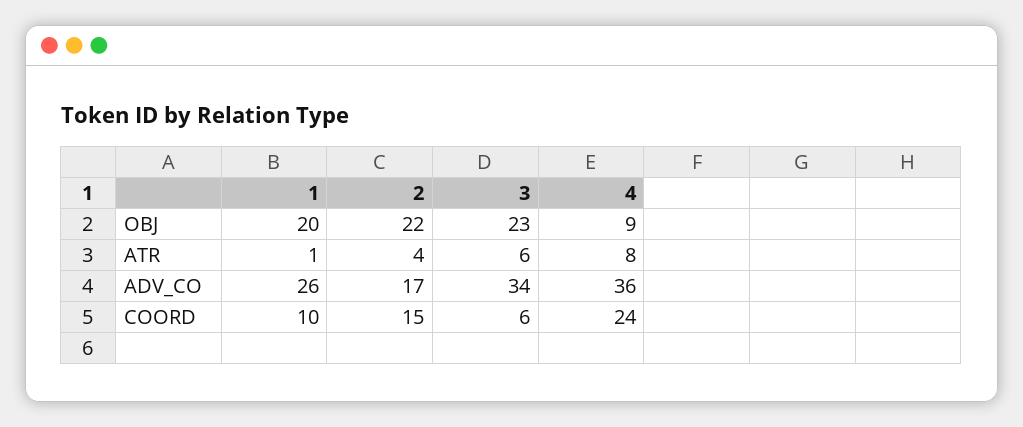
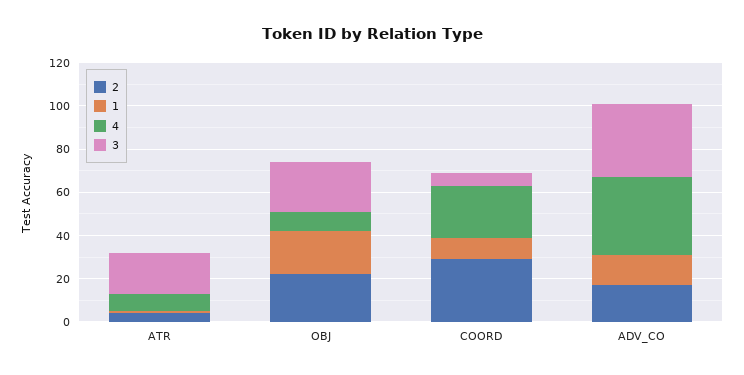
  {
    "1": {
      "OBJ": 20,
      "ATR": 1,
-     "ADV_CO": 26,
+     "ADV_CO": 15,
      "COORD": 10
    },
    "2": {
      "OBJ": 22,
      "ATR": 4,
      "ADV_CO": 17,
-     "COORD": 15
+     "COORD": 30
    },
    "3": {
      "OBJ": 23,
-     "ATR": 6,
+     "ATR": 20,
      "ADV_CO": 34,
      "COORD": 6
    },
    "4": {
      "OBJ": 9,
      "ATR": 8,
      "ADV_CO": 36,
      "COORD": 24
    }
  }

